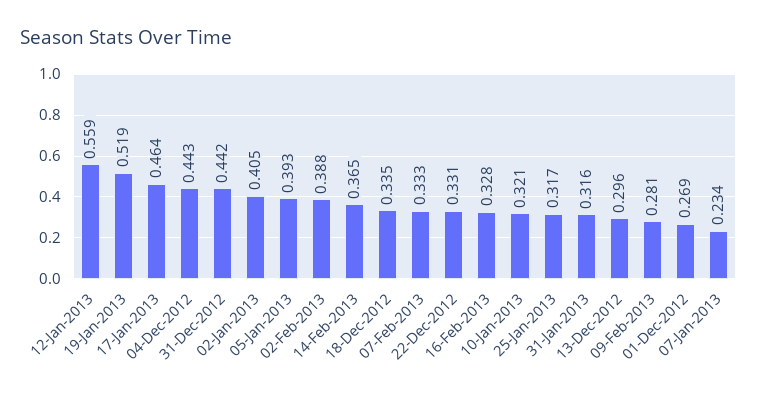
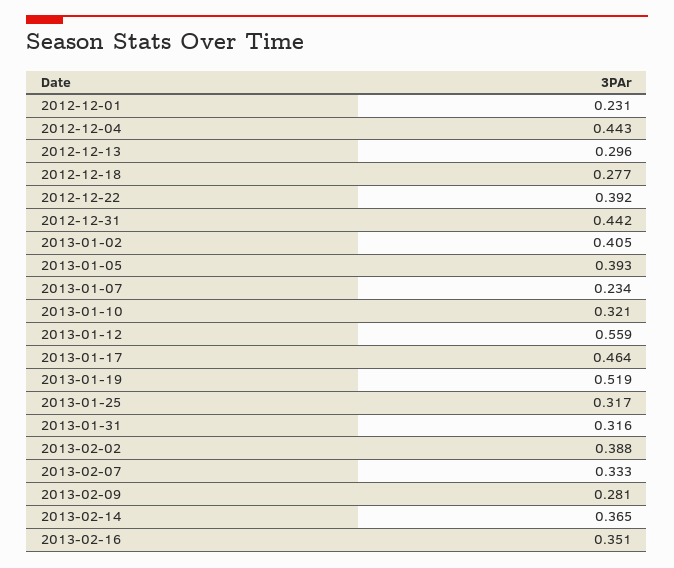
  {
    "12-Jan-2013": 0.559,
    "19-Jan-2013": 0.519,
    "17-Jan-2013": 0.464,
    "04-Dec-2012": 0.443,
    "31-Dec-2012": 0.442,
    "02-Jan-2013": 0.405,
    "05-Jan-2013": 0.393,
    "02-Feb-2013": 0.388,
    "14-Feb-2013": 0.365,
-   "18-Dec-2012": 0.335,
+   "18-Dec-2012": 0.277,
    "07-Feb-2013": 0.333,
-   "22-Dec-2012": 0.331,
+   "22-Dec-2012": 0.392,
-   "16-Feb-2013": 0.328,
+   "16-Feb-2013": 0.351,
    "10-Jan-2013": 0.321,
    "25-Jan-2013": 0.317,
    "31-Jan-2013": 0.316,
    "13-Dec-2012": 0.296,
    "09-Feb-2013": 0.281,
-   "01-Dec-2012": 0.269,
+   "01-Dec-2012": 0.231,
    "07-Jan-2013": 0.234
  }

